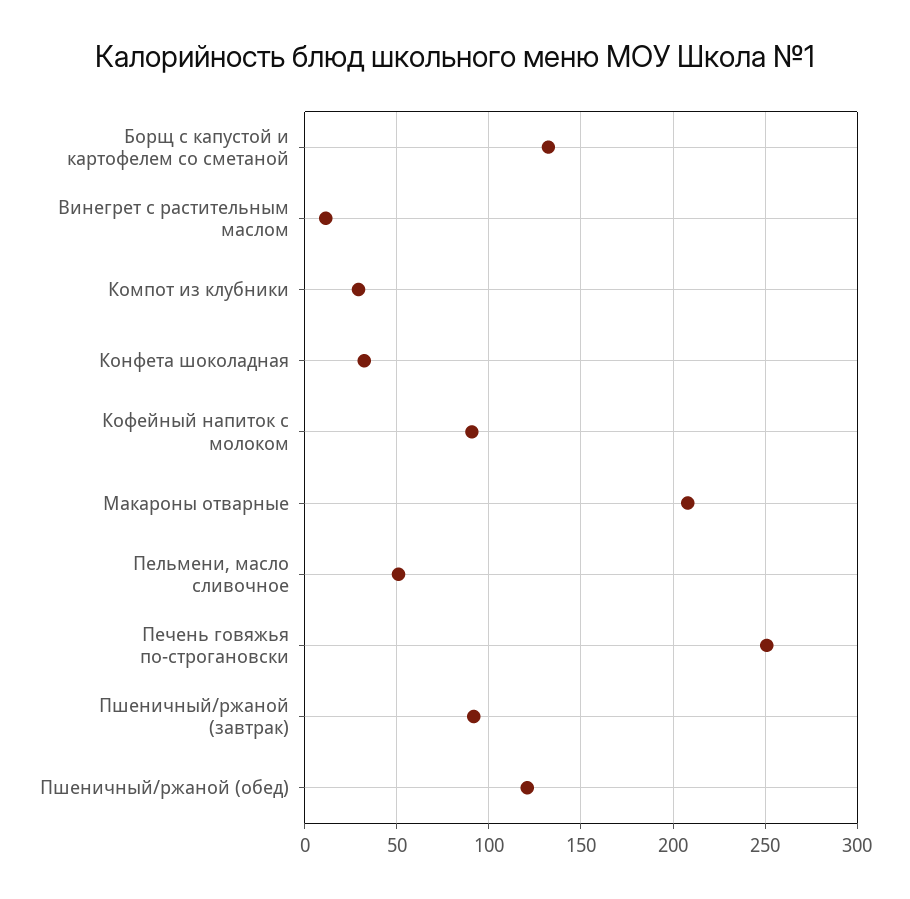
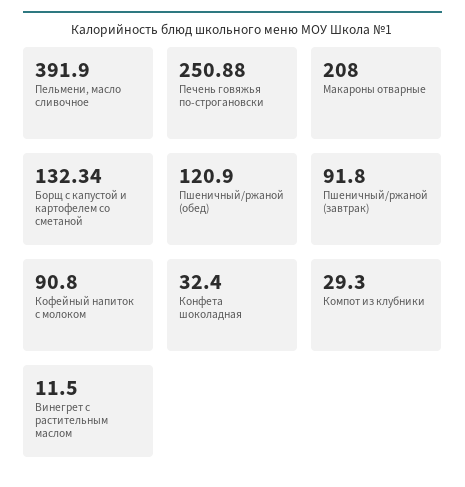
  {
    "Борщ с капустой и картофелем со сметаной": 132.34,
    "Винегрет с растительным маслом": 11.5,
    "Компот из клубники": 29.3,
    "Конфета шоколадная": 32.4,
    "Кофейный напиток с молоком": 90.8,
    "Макароны отварные": 208,
-   "Пельмени, масло сливочное": 50,
+   "Пельмени, масло сливочное": 391.9,
    "Печень говяжья по-строгановски": 250.88,
    "Пшеничный/ржаной (завтрак)": 91.8,
    "Пшеничный/ржаной (обед)": 120.9
  }

